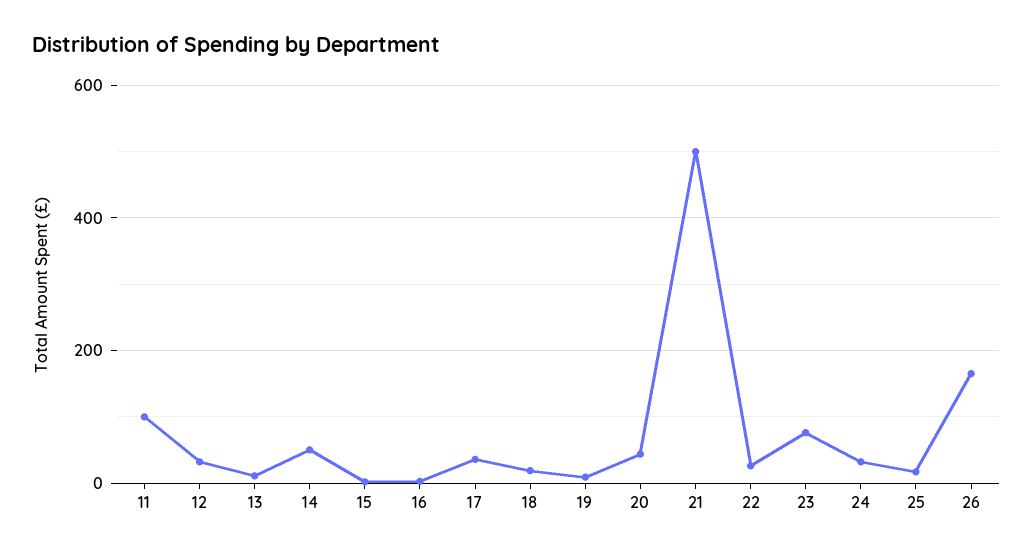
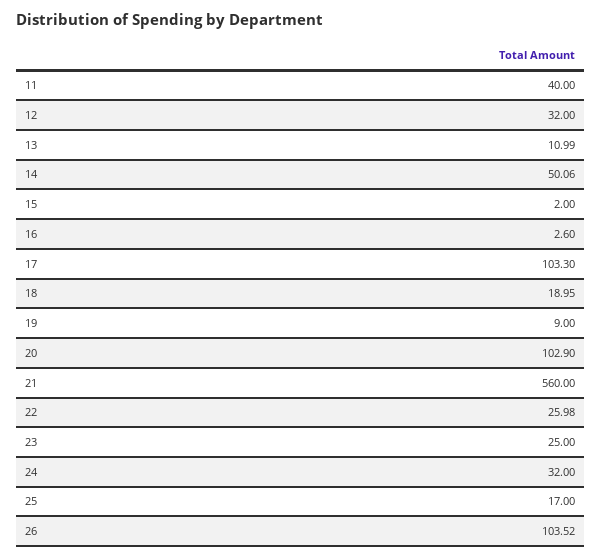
  {
-   "11": 100,
+   "11": 40,
    "12": 32,
    "13": 10.99,
    "14": 50.06,
    "15": 2,
    "16": 2.6,
-   "17": 40,
+   "17": 103.3,
    "18": 18.95,
    "19": 9,
-   "20": 40,
+   "20": 102.9,
-   "21": 500,
+   "21": 560,
    "22": 25.98,
-   "23": 80,
+   "23": 25,
    "24": 32,
    "25": 17,
-   "26": 160
+   "26": 103.52
  }

